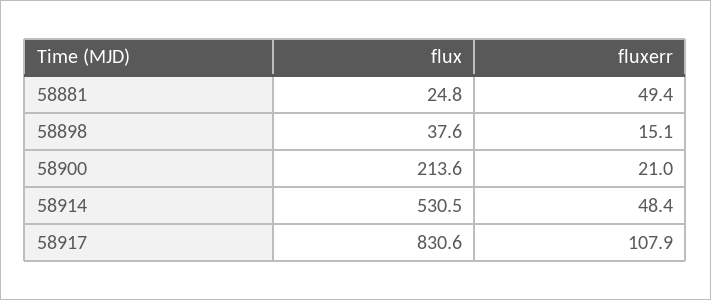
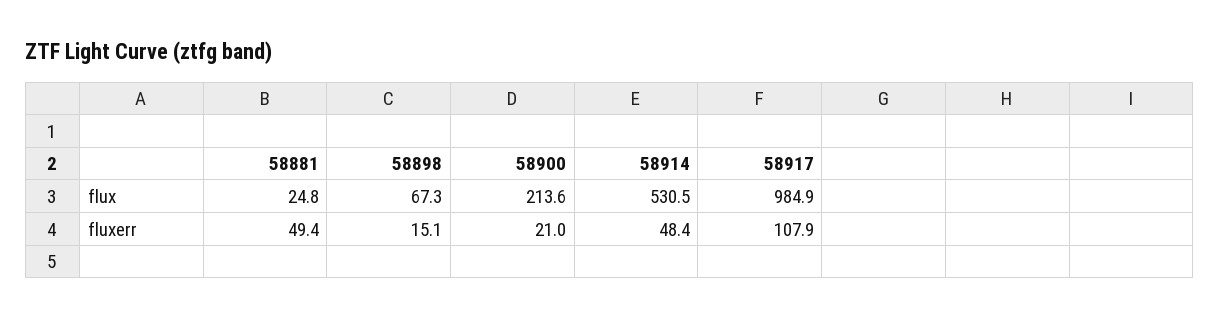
  {
    "flux": {
      "58881": 24.8,
-     "58898": 37.6,
+     "58898": 67.3,
      "58900": 213.6,
      "58914": 530.5,
-     "58917": 830.6
+     "58917": 984.9
    },
    "fluxerr": {
      "58881": 49.4,
      "58898": 15.1,
      "58900": 21,
      "58914": 48.4,
      "58917": 107.9
    }
  }

